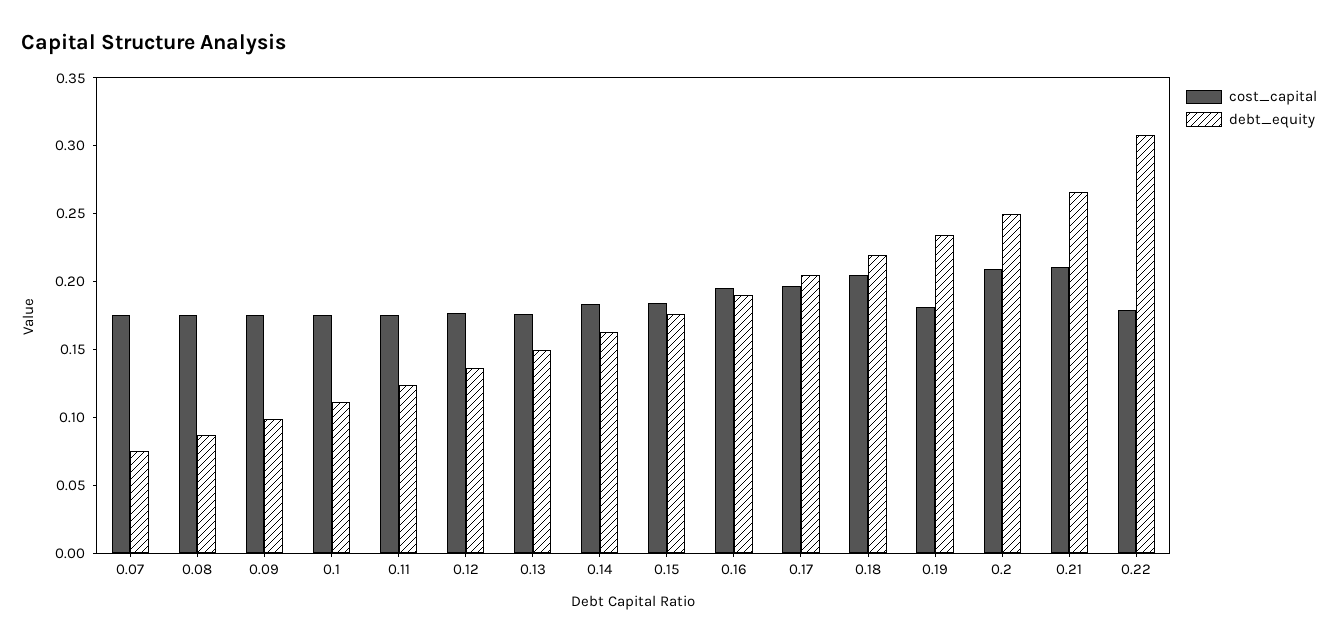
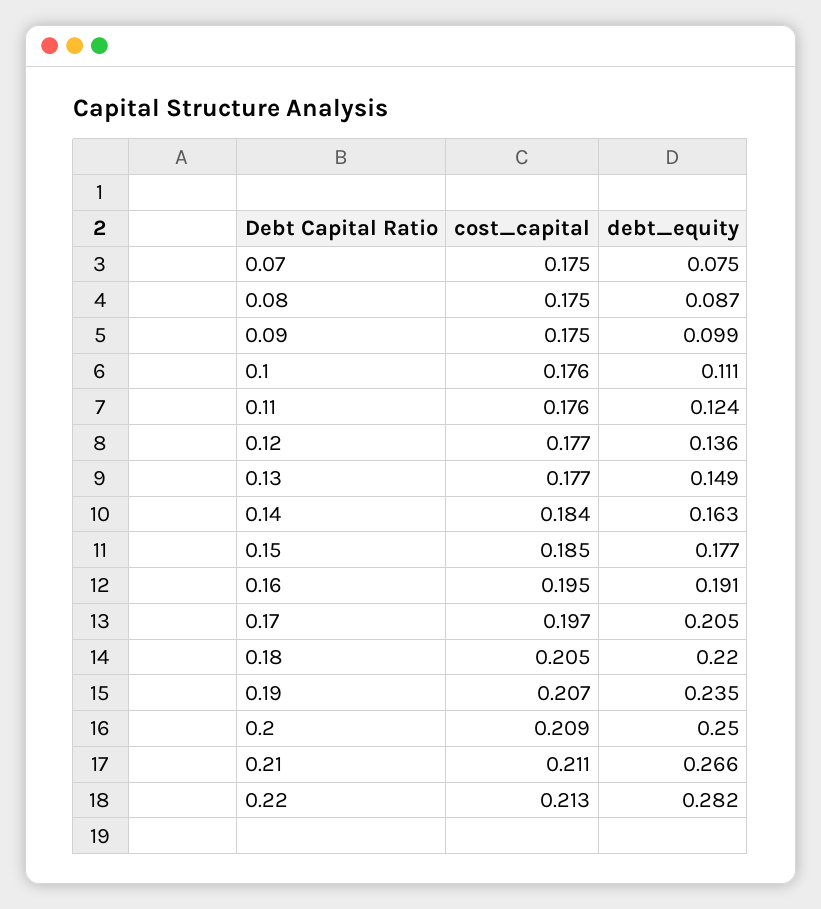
  {
    "cost_capital": {
      "0.07": 0.175,
      "0.08": 0.175,
      "0.09": 0.175,
      "0.1": 0.176,
      "0.11": 0.176,
      "0.12": 0.177,
      "0.13": 0.177,
      "0.14": 0.184,
      "0.15": 0.185,
      "0.16": 0.195,
      "0.17": 0.197,
      "0.18": 0.205,
-     "0.19": 0.18,
+     "0.19": 0.207,
      "0.2": 0.209,
      "0.21": 0.211,
-     "0.22": 0.18
+     "0.22": 0.213
    },
    "debt_equity": {
      "0.07": 0.075,
      "0.08": 0.087,
      "0.09": 0.099,
      "0.1": 0.111,
      "0.11": 0.124,
      "0.12": 0.136,
      "0.13": 0.149,
      "0.14": 0.163,
      "0.15": 0.177,
      "0.16": 0.191,
      "0.17": 0.205,
      "0.18": 0.22,
      "0.19": 0.235,
      "0.2": 0.25,
      "0.21": 0.266,
-     "0.22": 0.31
+     "0.22": 0.282
    }
  }

